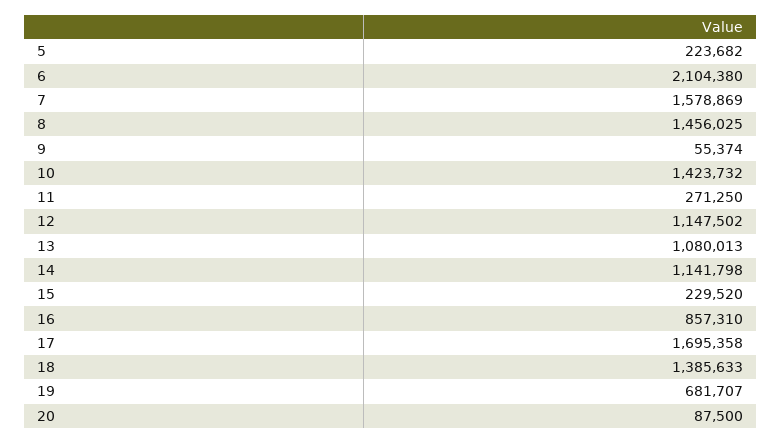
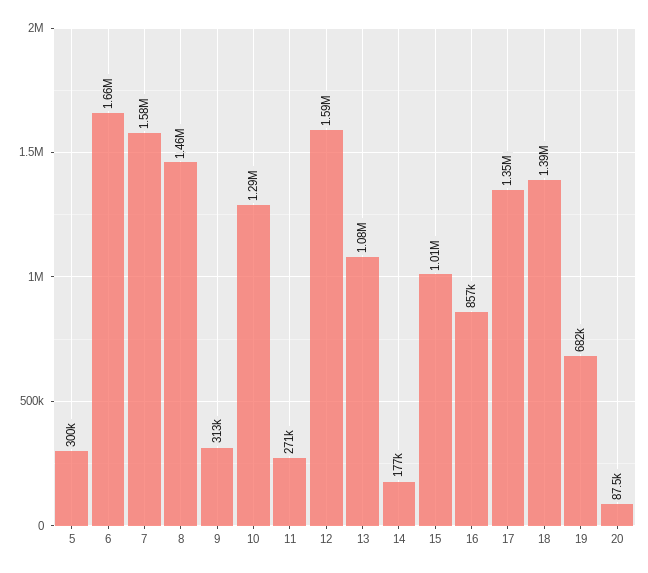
  {
-   "5": 223682,
+   "5": 300000,
-   "6": 2104380,
+   "6": 1660000,
    "7": 1578869,
    "8": 1456025,
-   "9": 55374,
+   "9": 313000,
-   "10": 1423732,
+   "10": 1290000,
    "11": 271250,
-   "12": 1147502,
+   "12": 1590000,
    "13": 1080013,
-   "14": 1141798,
+   "14": 177000,
-   "15": 229520,
+   "15": 1010000,
    "16": 857310,
-   "17": 1695358,
+   "17": 1350000,
    "18": 1385633,
    "19": 681707,
    "20": 87500
  }

